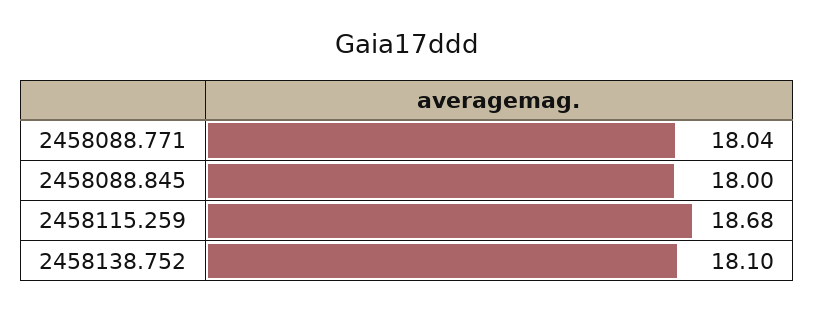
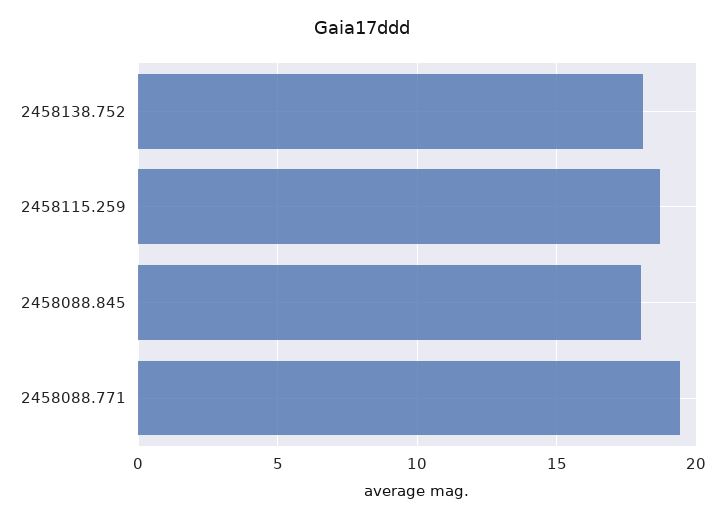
  {
-   "2458088.771": 18.04,
+   "2458088.771": 19.5,
    "2458088.845": 18,
    "2458115.259": 18.68,
    "2458138.752": 18.1
  }

